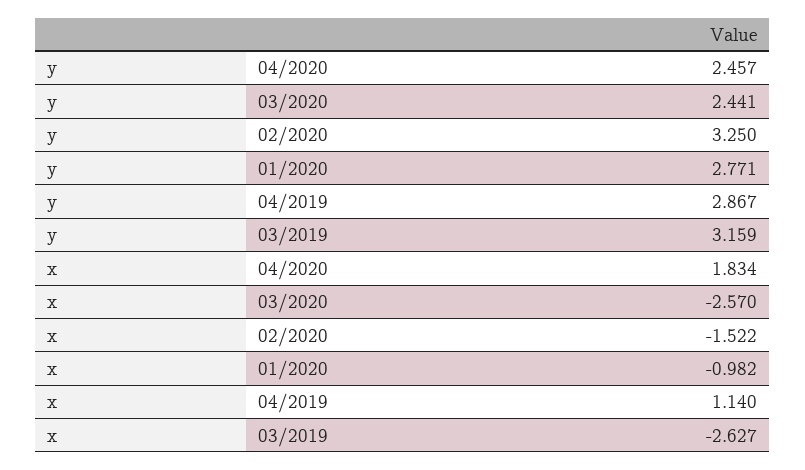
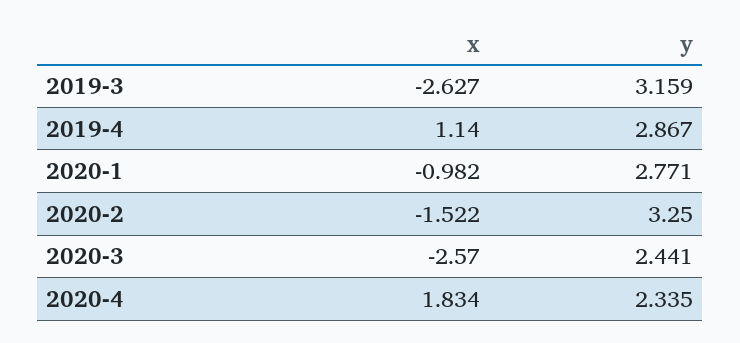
  {
    "y": {
-     "04/2020": 2.457,
+     "04/2020": 2.335,
      "03/2020": 2.441,
      "02/2020": 3.25,
      "01/2020": 2.771,
      "04/2019": 2.867,
      "03/2019": 3.159
    },
    "x": {
      "04/2020": 1.834,
      "03/2020": -2.57,
      "02/2020": -1.522,
      "01/2020": -0.982,
      "04/2019": 1.14,
      "03/2019": -2.627
    }
  }

